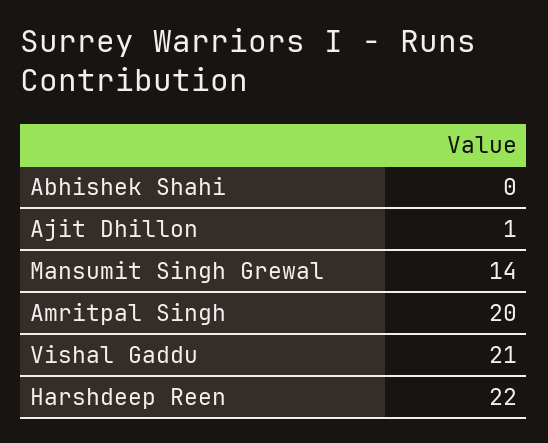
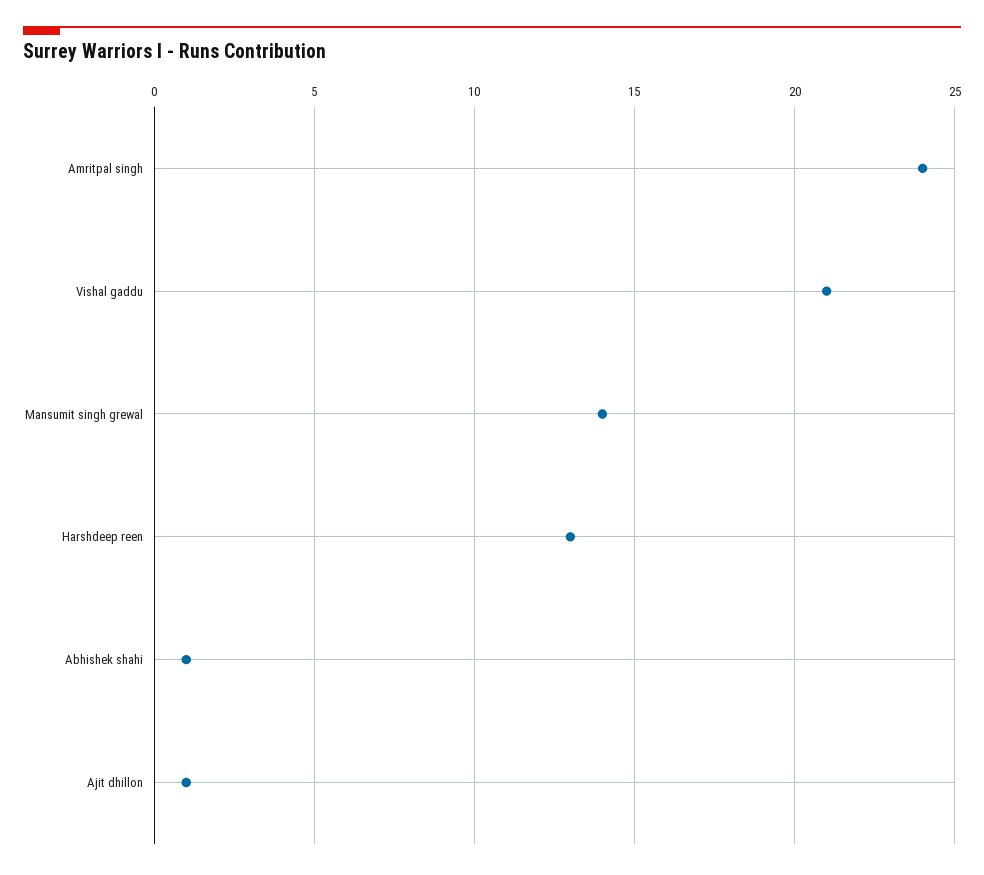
  {
-   "Abhishek Shahi": 0,
+   "Abhishek Shahi": 1,
    "Ajit Dhillon": 1,
    "Mansumit Singh Grewal": 14,
-   "Amritpal Singh": 20,
+   "Amritpal Singh": 24,
    "Vishal Gaddu": 21,
-   "Harshdeep Reen": 22
+   "Harshdeep Reen": 13
  }

